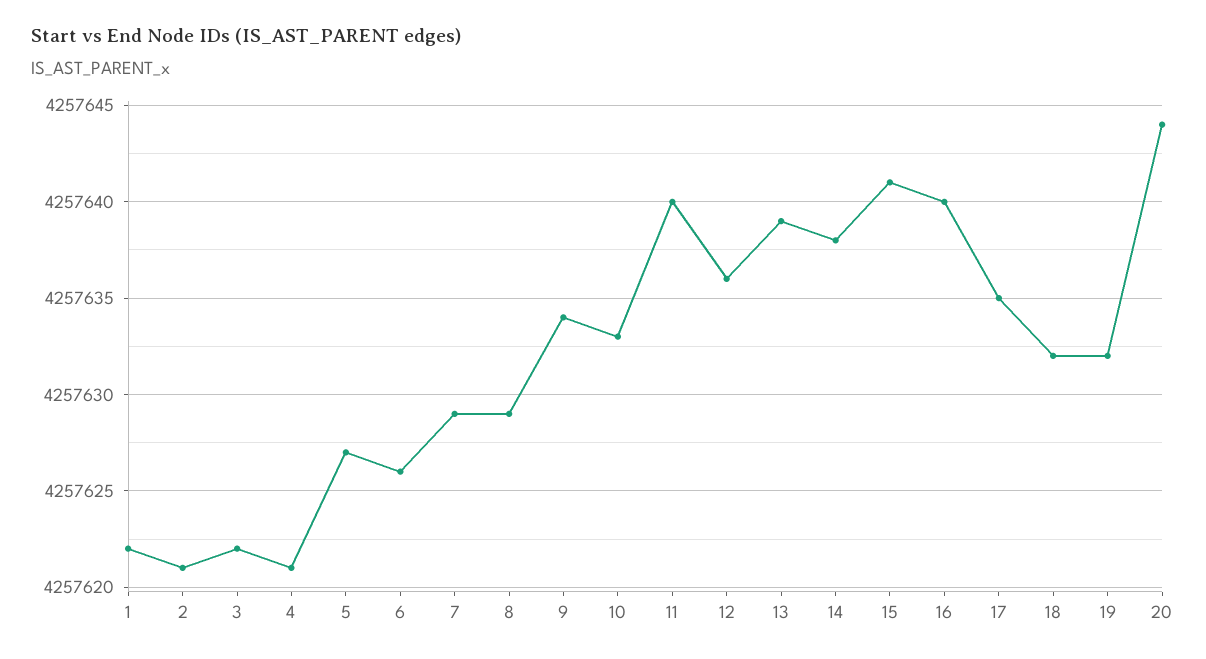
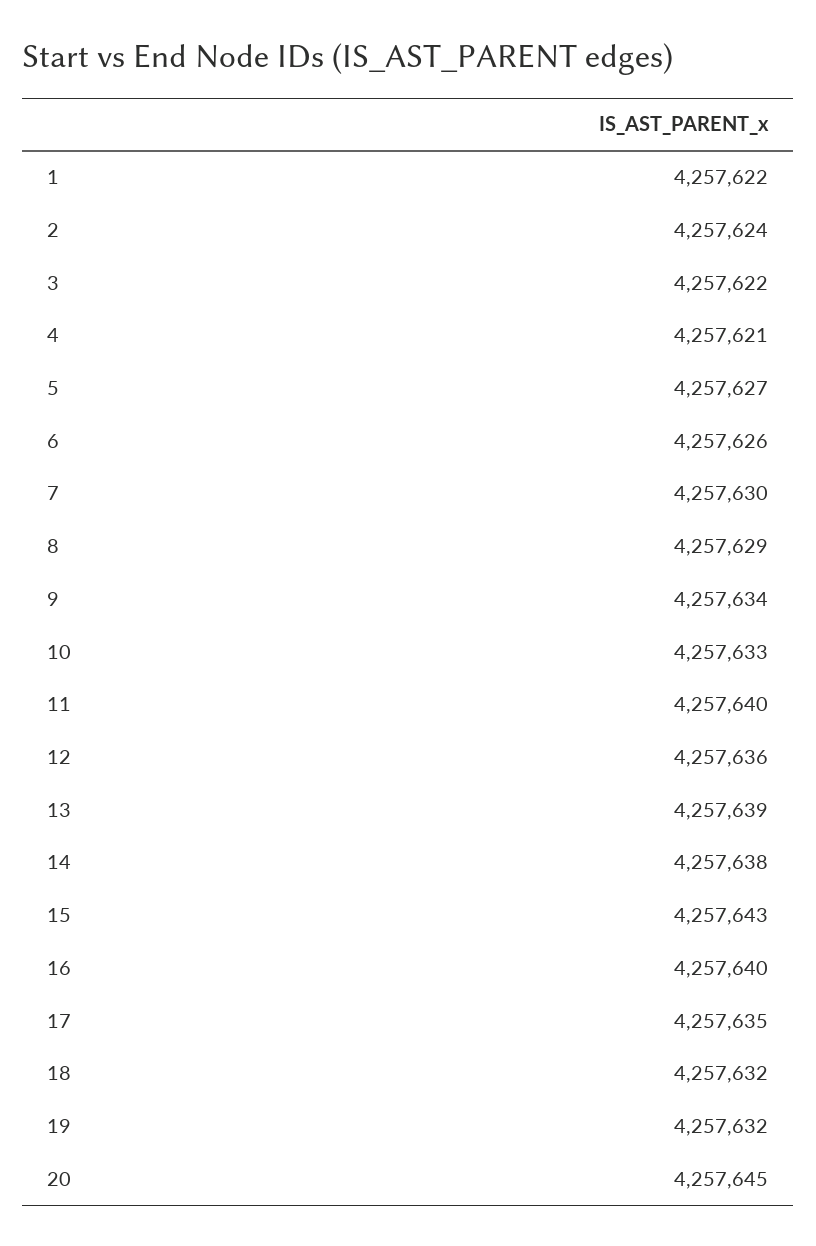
  {
    "1": 4257622,
-   "2": 4257621,
+   "2": 4257624,
    "3": 4257622,
    "4": 4257621,
    "5": 4257627,
    "6": 4257626,
-   "7": 4257629,
+   "7": 4257630,
    "8": 4257629,
    "9": 4257634,
    "10": 4257633,
    "11": 4257640,
    "12": 4257636,
    "13": 4257639,
    "14": 4257638,
-   "15": 4257641,
+   "15": 4257643,
    "16": 4257640,
    "17": 4257635,
    "18": 4257632,
    "19": 4257632,
-   "20": 4257644
+   "20": 4257645
  }

